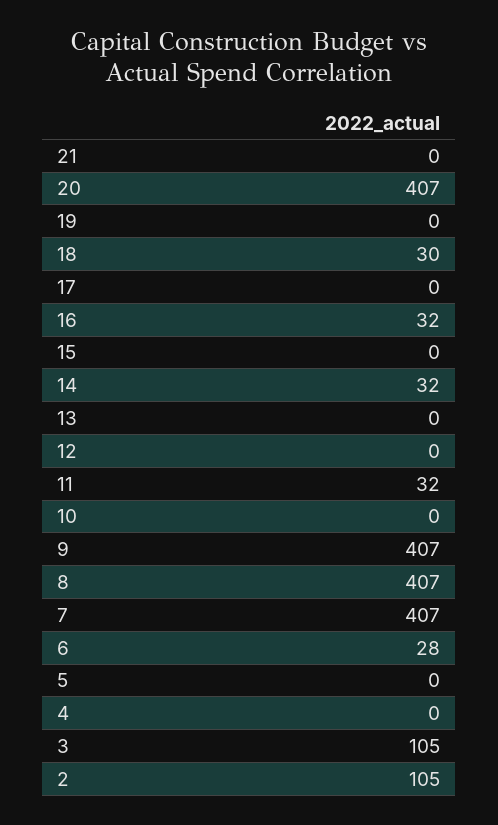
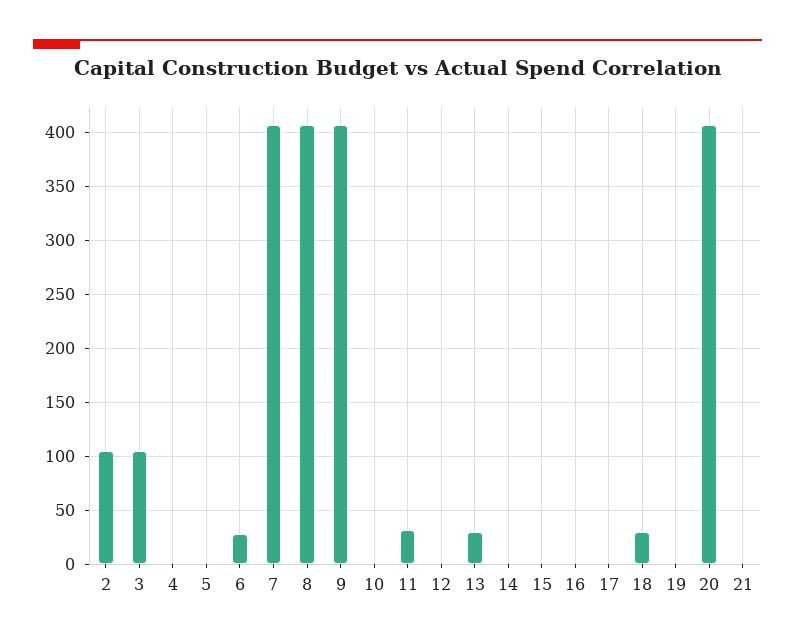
  {
    "21": 0,
    "20": 407,
    "19": 0,
    "18": 30,
    "17": 0,
-   "16": 32,
+   "16": 0,
    "15": 0,
-   "14": 32,
+   "14": 0,
-   "13": 0,
+   "13": 30,
    "12": 0,
    "11": 32,
    "10": 0,
    "9": 407,
    "8": 407,
    "7": 407,
    "6": 28,
    "5": 0,
    "4": 0,
    "3": 105,
    "2": 105
  }

